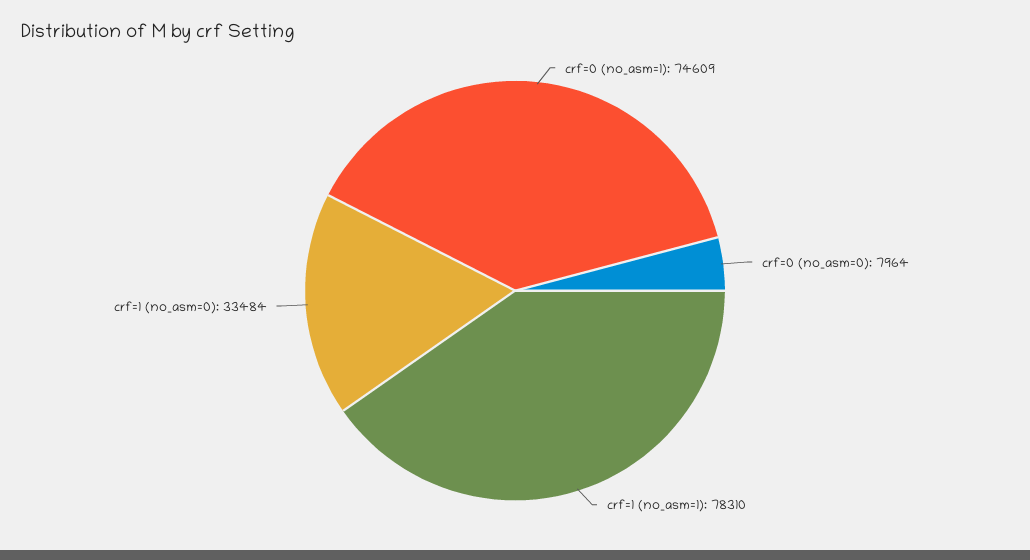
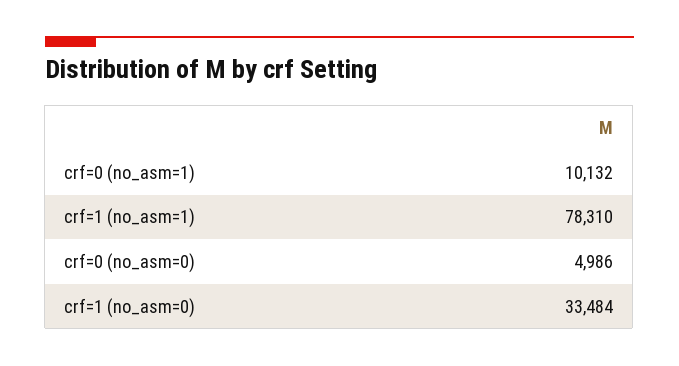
  {
-   "crf=0 (no_asm=1)": 74609,
+   "crf=0 (no_asm=1)": 10132,
-   "crf=0 (no_asm=0)": 7964,
+   "crf=0 (no_asm=0)": 4986,
    "crf=1 (no_asm=1)": 78310,
    "crf=1 (no_asm=0)": 33484
  }

